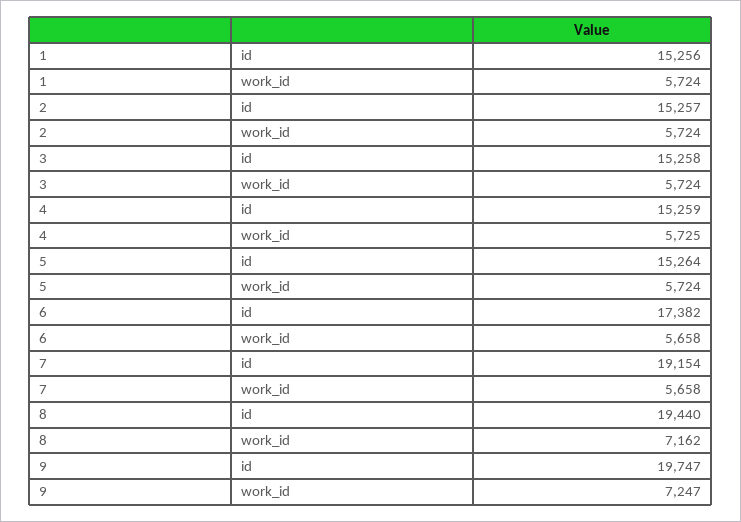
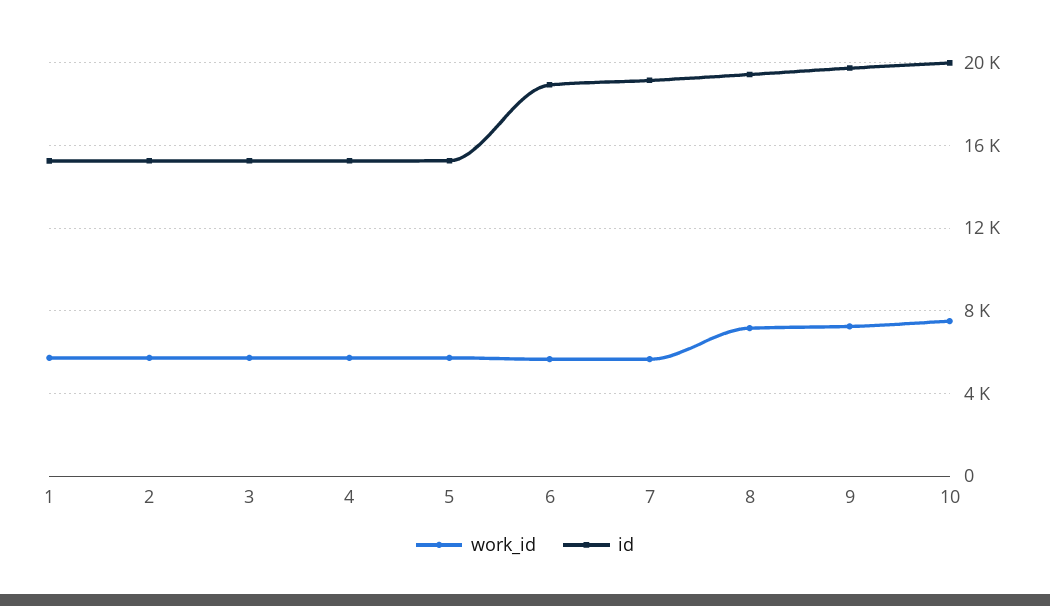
  {
    "id": {
      "1": 15256,
      "2": 15257,
      "3": 15258,
      "4": 15259,
      "5": 15264,
-     "6": 17382,
+     "6": 19000,
      "7": 19154,
      "8": 19440,
-     "9": 19747
+     "9": 19747,
+     "10": 20000
    },
    "work_id": {
      "1": 5724,
      "2": 5724,
      "3": 5724,
      "4": 5725,
      "5": 5724,
      "6": 5658,
      "7": 5658,
      "8": 7162,
-     "9": 7247
+     "9": 7247,
+     "10": 7500
    }
  }

